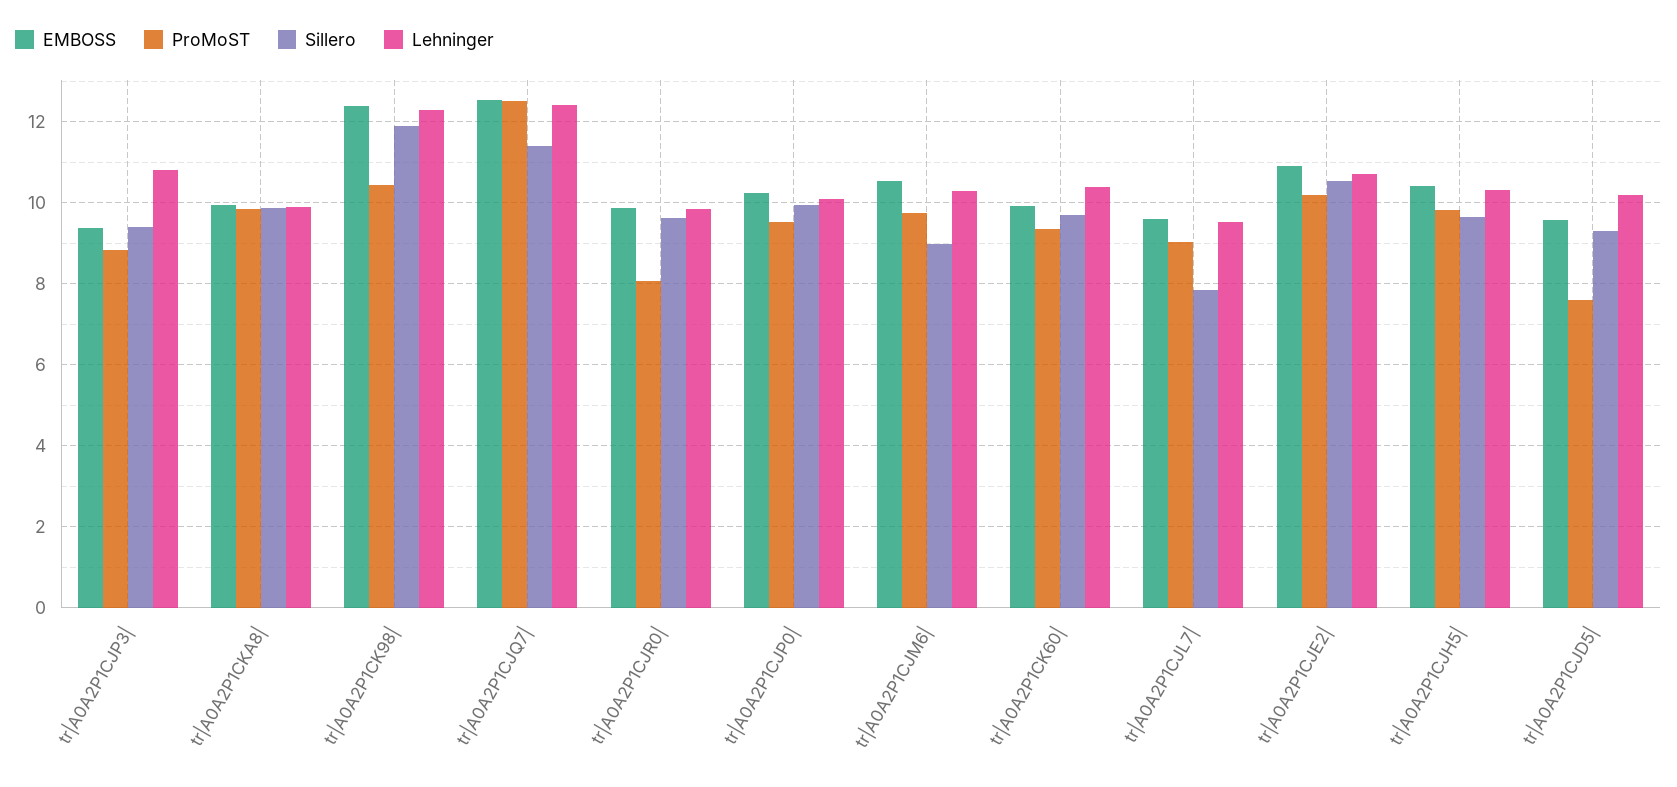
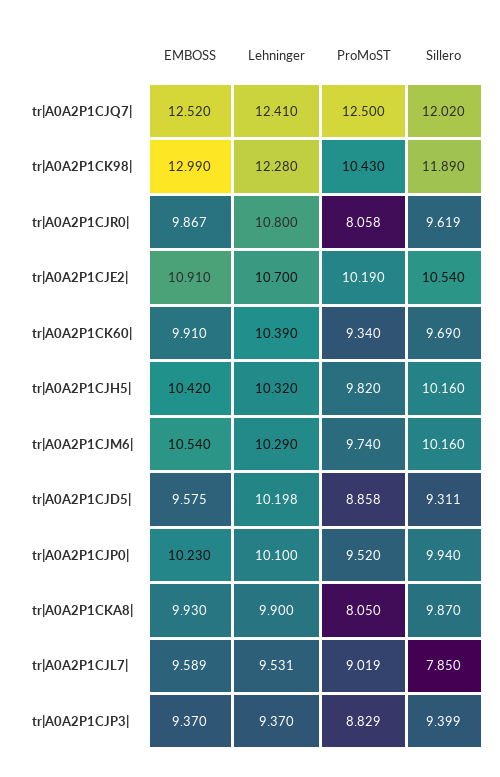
  {
    "EMBOSS": {
      "tr|A0A2P1CJP3|": 9.37,
      "tr|A0A2P1CKA8|": 9.93,
-     "tr|A0A2P1CK98|": 12.4,
+     "tr|A0A2P1CK98|": 12.99,
      "tr|A0A2P1CJQ7|": 12.52,
      "tr|A0A2P1CJR0|": 9.867,
      "tr|A0A2P1CJP0|": 10.23,
      "tr|A0A2P1CJM6|": 10.54,
      "tr|A0A2P1CK60|": 9.91,
      "tr|A0A2P1CJL7|": 9.589,
      "tr|A0A2P1CJE2|": 10.91,
      "tr|A0A2P1CJH5|": 10.42,
      "tr|A0A2P1CJD5|": 9.575
    },
    "ProMoST": {
      "tr|A0A2P1CJP3|": 8.829,
-     "tr|A0A2P1CKA8|": 9.8,
+     "tr|A0A2P1CKA8|": 8.05,
      "tr|A0A2P1CK98|": 10.43,
      "tr|A0A2P1CJQ7|": 12.5,
      "tr|A0A2P1CJR0|": 8.058,
      "tr|A0A2P1CJP0|": 9.52,
      "tr|A0A2P1CJM6|": 9.74,
      "tr|A0A2P1CK60|": 9.34,
      "tr|A0A2P1CJL7|": 9.019,
      "tr|A0A2P1CJE2|": 10.19,
      "tr|A0A2P1CJH5|": 9.82,
-     "tr|A0A2P1CJD5|": 7.6
+     "tr|A0A2P1CJD5|": 8.858
    },
    "Sillero": {
      "tr|A0A2P1CJP3|": 9.399,
      "tr|A0A2P1CKA8|": 9.87,
      "tr|A0A2P1CK98|": 11.89,
-     "tr|A0A2P1CJQ7|": 11.4,
+     "tr|A0A2P1CJQ7|": 12.02,
      "tr|A0A2P1CJR0|": 9.619,
      "tr|A0A2P1CJP0|": 9.94,
-     "tr|A0A2P1CJM6|": 9,
+     "tr|A0A2P1CJM6|": 10.16,
      "tr|A0A2P1CK60|": 9.69,
      "tr|A0A2P1CJL7|": 7.85,
      "tr|A0A2P1CJE2|": 10.54,
-     "tr|A0A2P1CJH5|": 9.6,
+     "tr|A0A2P1CJH5|": 10.16,
      "tr|A0A2P1CJD5|": 9.311
    },
    "Lehninger": {
-     "tr|A0A2P1CJP3|": 10.8,
+     "tr|A0A2P1CJP3|": 9.37,
      "tr|A0A2P1CKA8|": 9.9,
      "tr|A0A2P1CK98|": 12.28,
      "tr|A0A2P1CJQ7|": 12.41,
-     "tr|A0A2P1CJR0|": 9.8,
+     "tr|A0A2P1CJR0|": 10.8,
      "tr|A0A2P1CJP0|": 10.1,
      "tr|A0A2P1CJM6|": 10.29,
      "tr|A0A2P1CK60|": 10.39,
      "tr|A0A2P1CJL7|": 9.531,
      "tr|A0A2P1CJE2|": 10.7,
      "tr|A0A2P1CJH5|": 10.32,
      "tr|A0A2P1CJD5|": 10.198
    }
  }

